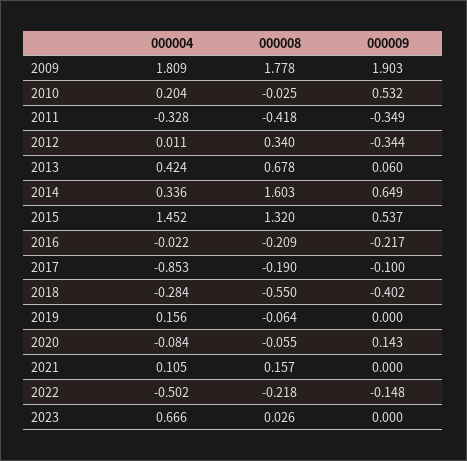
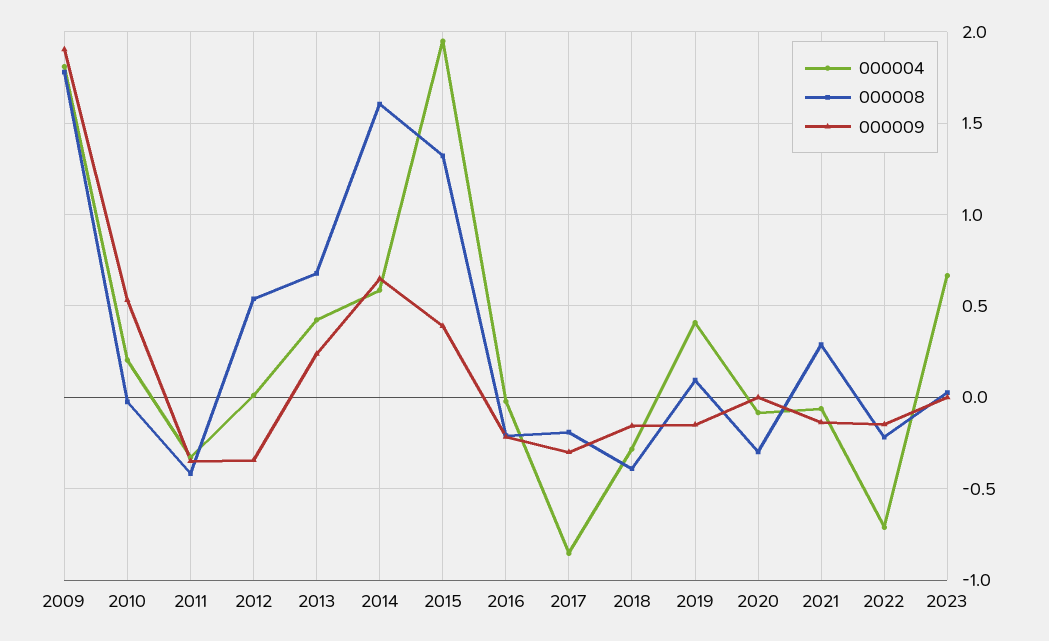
  {
    "000004": {
      "2009": 1.809,
      "2010": 0.204,
      "2011": -0.328,
      "2012": 0.011,
      "2013": 0.424,
-     "2014": 0.336,
+     "2014": 0.6,
-     "2015": 1.452,
+     "2015": 1.95,
      "2016": -0.022,
      "2017": -0.853,
      "2018": -0.284,
-     "2019": 0.156,
+     "2019": 0.4,
      "2020": -0.084,
-     "2021": 0.105,
+     "2021": -0.05,
-     "2022": -0.502,
+     "2022": -0.7,
      "2023": 0.666
    },
    "000008": {
      "2009": 1.778,
      "2010": -0.025,
      "2011": -0.418,
-     "2012": 0.34,
+     "2012": 0.55,
      "2013": 0.678,
      "2014": 1.603,
      "2015": 1.32,
      "2016": -0.209,
      "2017": -0.19,
-     "2018": -0.55,
+     "2018": -0.4,
-     "2019": -0.064,
+     "2019": 0.1,
-     "2020": -0.055,
+     "2020": -0.3,
-     "2021": 0.157,
+     "2021": 0.3,
      "2022": -0.218,
      "2023": 0.026
    },
    "000009": {
      "2009": 1.903,
      "2010": 0.532,
      "2011": -0.349,
      "2012": -0.344,
-     "2013": 0.06,
+     "2013": 0.25,
      "2014": 0.649,
-     "2015": 0.537,
+     "2015": 0.4,
      "2016": -0.217,
-     "2017": -0.1,
+     "2017": -0.3,
-     "2018": -0.402,
+     "2018": -0.15,
-     "2019": 0,
+     "2019": -0.15,
-     "2020": 0.143,
+     "2020": 0,
-     "2021": 0,
+     "2021": -0.15,
      "2022": -0.148,
      "2023": 0
    }
  }

